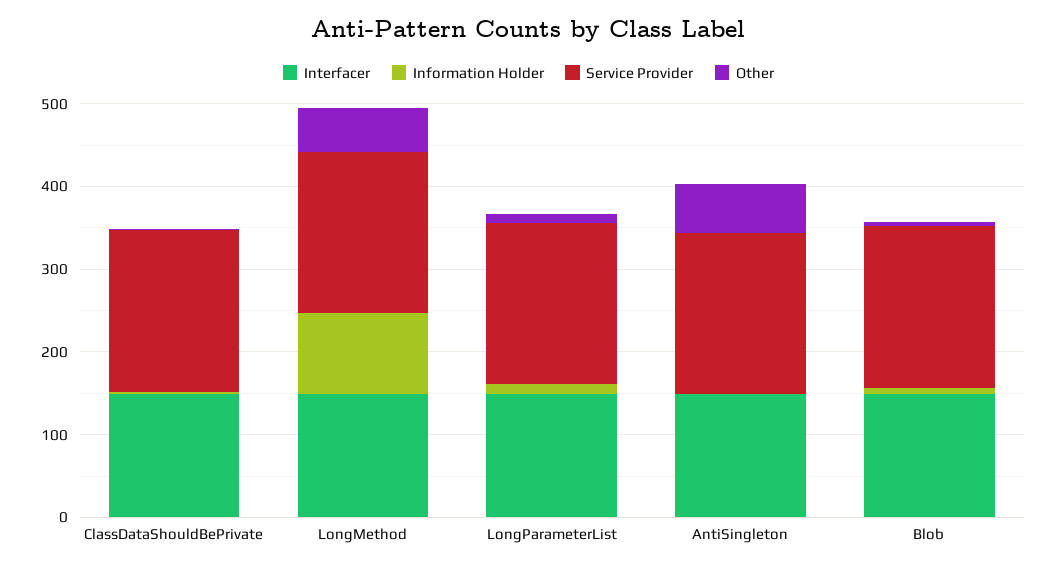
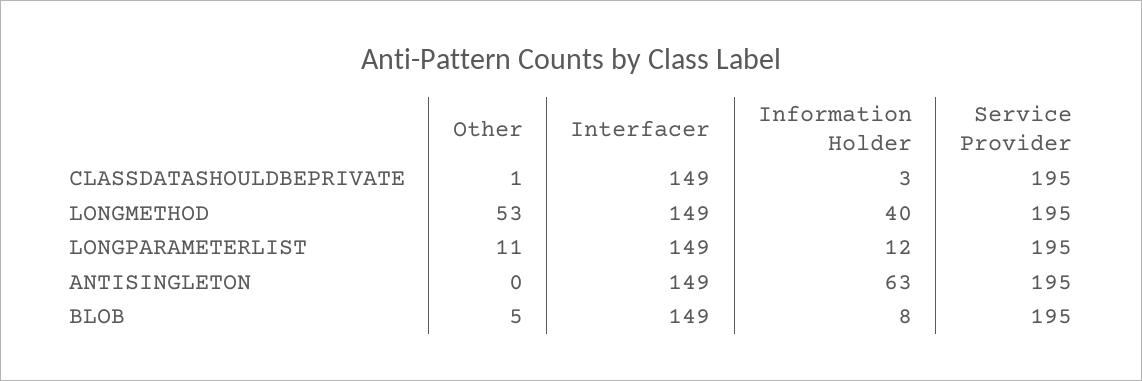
  {
    "Interfacer": {
      "ClassDataShouldBePrivate": 149,
      "LongMethod": 149,
      "LongParameterList": 149,
      "AntiSingleton": 149,
      "Blob": 149
    },
    "Information Holder": {
      "ClassDataShouldBePrivate": 3,
-     "LongMethod": 100,
+     "LongMethod": 40,
      "LongParameterList": 12,
-     "AntiSingleton": 0,
+     "AntiSingleton": 63,
      "Blob": 8
    },
    "Service Provider": {
      "ClassDataShouldBePrivate": 195,
      "LongMethod": 195,
      "LongParameterList": 195,
      "AntiSingleton": 195,
      "Blob": 195
    },
    "Other": {
      "ClassDataShouldBePrivate": 1,
      "LongMethod": 53,
      "LongParameterList": 11,
-     "AntiSingleton": 60,
+     "AntiSingleton": 0,
      "Blob": 5
    }
  }

